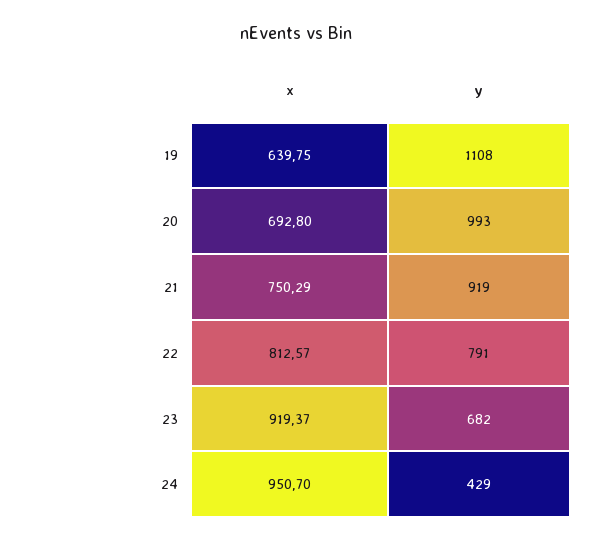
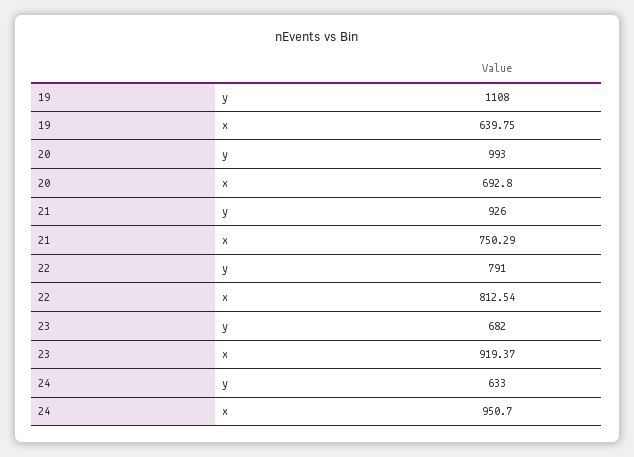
  {
    "x": {
      "19": 639.75,
      "20": 692.8,
      "21": 750.29,
-     "22": 812.57,
+     "22": 812.54,
      "23": 919.37,
      "24": 950.7
    },
    "y": {
      "19": 1108,
      "20": 993,
-     "21": 919,
+     "21": 926,
      "22": 791,
      "23": 682,
-     "24": 429
+     "24": 633
    }
  }

